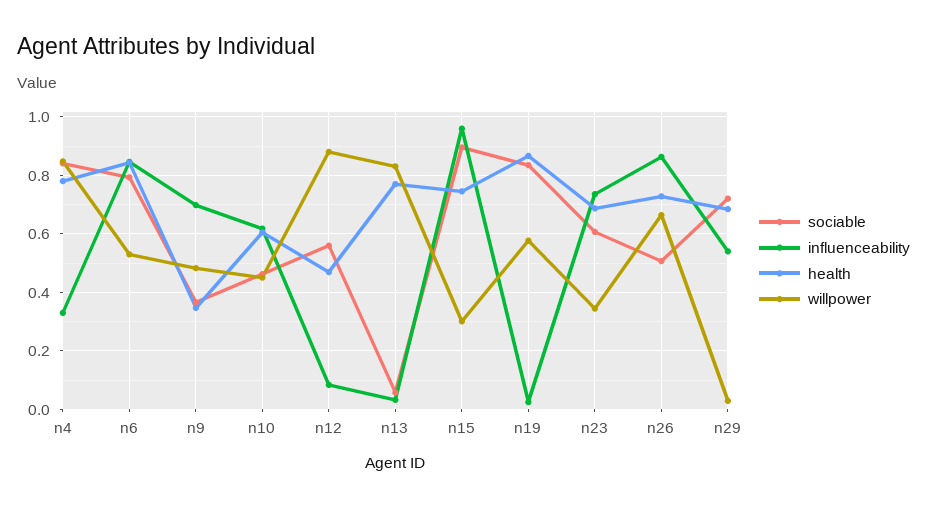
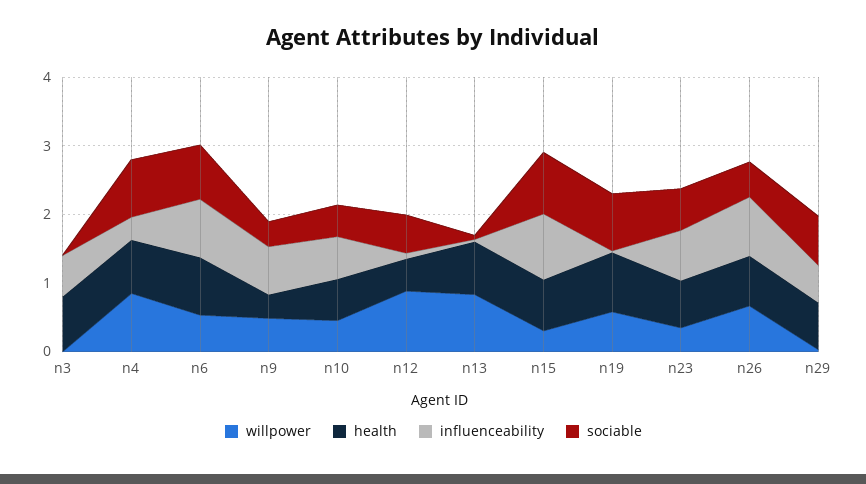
  {
    "sociable": {
      "n4": 0.85,
      "n6": 0.8,
      "n9": 0.375,
      "n10": 0.45,
      "n12": 0.55,
      "n13": 0.05,
      "n15": 0.9,
      "n19": 0.825,
      "n23": 0.6,
      "n26": 0.5,
-     "n29": 0.725
+     "n29": 0.725,
+     "n3": 0
    },
    "influenceability": {
      "n4": 0.325,
      "n6": 0.85,
      "n9": 0.7,
      "n10": 0.625,
      "n12": 0.075,
      "n13": 0.025,
      "n15": 0.95,
      "n19": 0.025,
      "n23": 0.725,
      "n26": 0.875,
-     "n29": 0.55
+     "n29": 0.55,
+     "n3": 0.6
    },
    "health": {
      "n4": 0.775,
      "n6": 0.85,
      "n9": 0.35,
      "n10": 0.6,
      "n12": 0.475,
      "n13": 0.775,
      "n15": 0.75,
      "n19": 0.875,
      "n23": 0.675,
      "n26": 0.725,
-     "n29": 0.675
+     "n29": 0.675,
+     "n3": 0.8
    },
    "willpower": {
      "n4": 0.85,
      "n6": 0.525,
      "n9": 0.475,
      "n10": 0.45,
      "n12": 0.875,
      "n13": 0.825,
      "n15": 0.3,
      "n19": 0.575,
      "n23": 0.35,
      "n26": 0.675,
-     "n29": 0.025
+     "n29": 0.025,
+     "n3": 0
    }
  }

